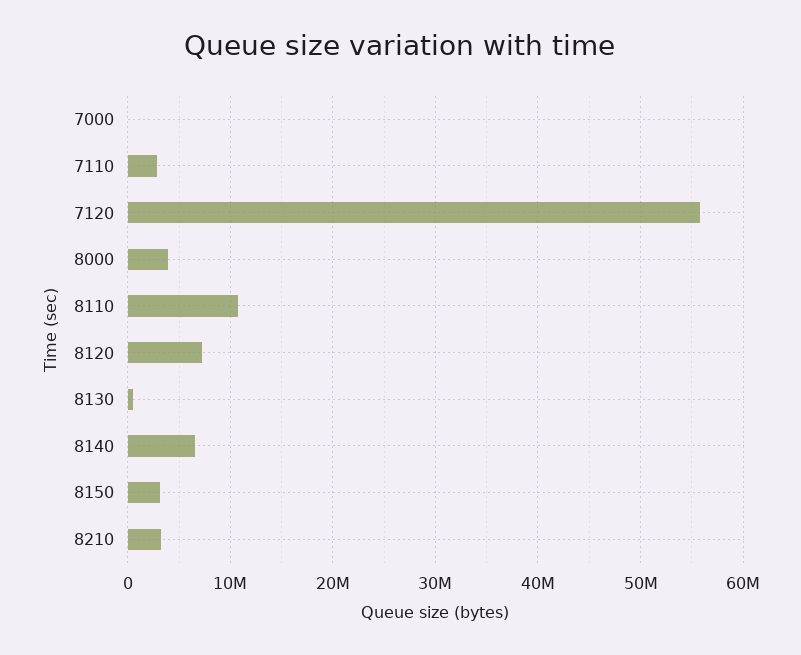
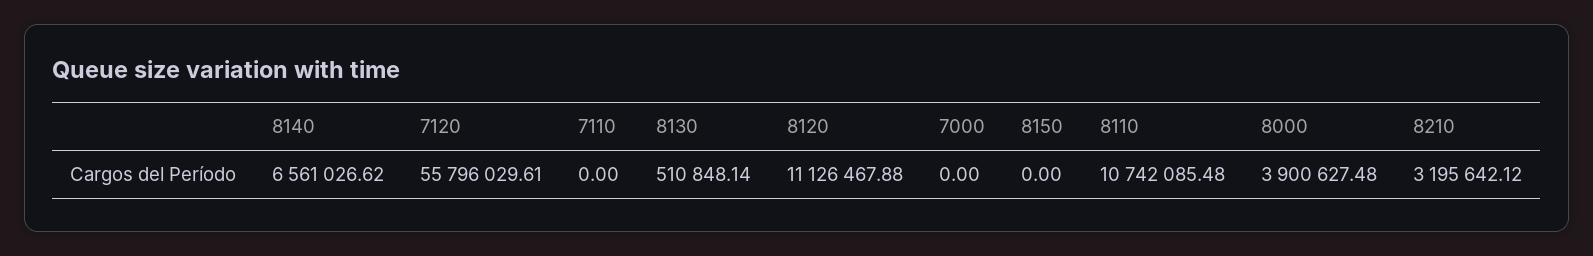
  {
    "7000": 0,
-   "7110": 3000000,
+   "7110": 0,
    "7120": 55796029.61,
    "8000": 3900627.48,
    "8110": 10742085.48,
-   "8120": 7000000,
+   "8120": 11126467.88,
    "8130": 510848.14,
    "8140": 6561026.62,
-   "8150": 3000000,
+   "8150": 0,
    "8210": 3195642.12
  }

